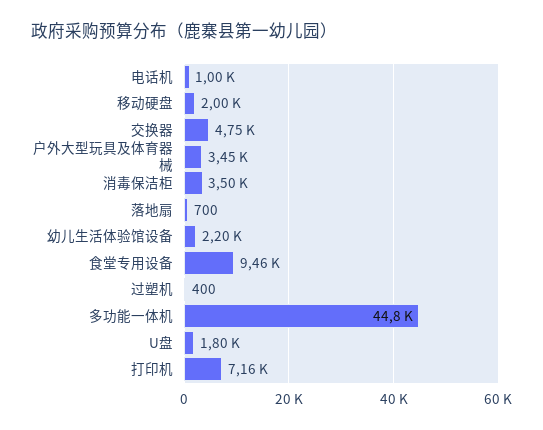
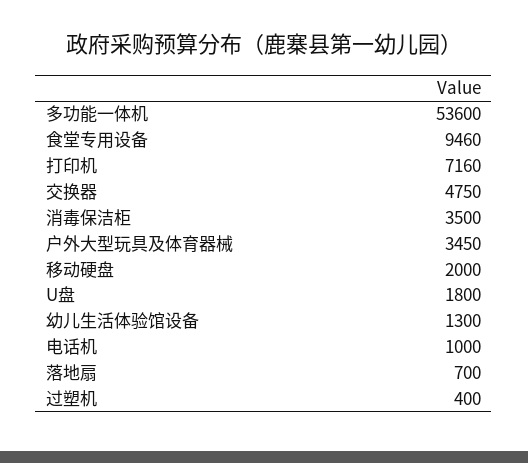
  {
    "电话机": 1000,
    "移动硬盘": 2000,
    "交换器": 4750,
    "户外大型玩具及体育器械": 3450,
    "消毒保洁柜": 3500,
    "落地扇": 700,
-   "幼儿生活体验馆设备": 2200,
+   "幼儿生活体验馆设备": 1300,
    "食堂专用设备": 9460,
    "过塑机": 400,
-   "多功能一体机": 44800,
+   "多功能一体机": 53600,
    "U盘": 1800,
    "打印机": 7160
  }

